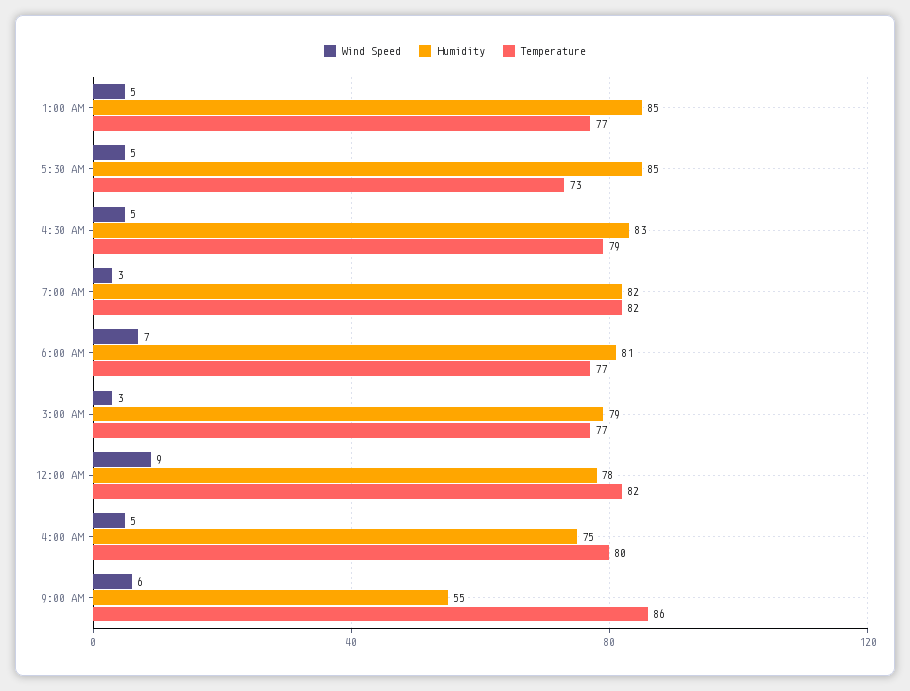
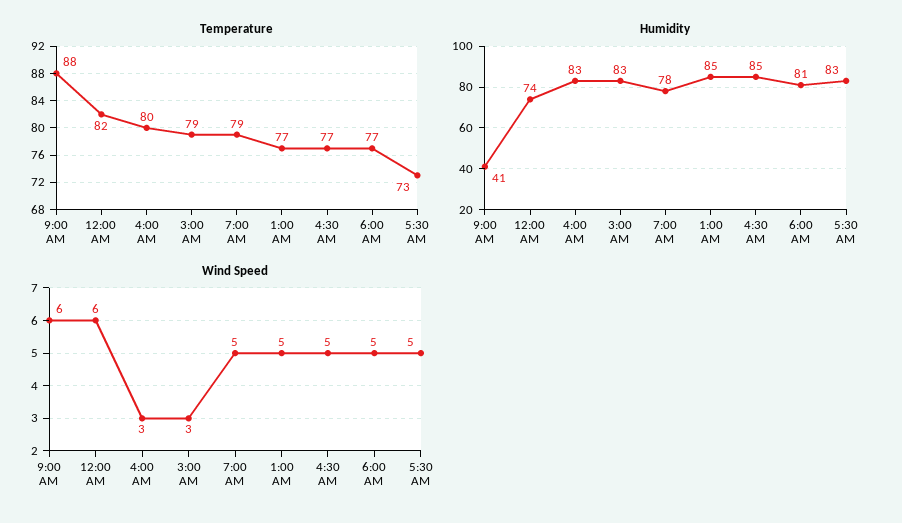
  {
    "Wind Speed": {
      "1:00 AM": 5,
      "5:30 AM": 5,
      "4:30 AM": 5,
-     "7:00 AM": 3,
+     "7:00 AM": 5,
-     "6:00 AM": 7,
+     "6:00 AM": 5,
      "3:00 AM": 3,
-     "12:00 AM": 9,
+     "12:00 AM": 6,
-     "4:00 AM": 5,
+     "4:00 AM": 3,
      "9:00 AM": 6
    },
    "Humidity": {
      "1:00 AM": 85,
-     "5:30 AM": 85,
+     "5:30 AM": 83,
-     "4:30 AM": 83,
+     "4:30 AM": 85,
-     "7:00 AM": 82,
+     "7:00 AM": 78,
      "6:00 AM": 81,
-     "3:00 AM": 79,
+     "3:00 AM": 83,
-     "12:00 AM": 78,
+     "12:00 AM": 74,
-     "4:00 AM": 75,
+     "4:00 AM": 83,
-     "9:00 AM": 55
+     "9:00 AM": 41
    },
    "Temperature": {
      "1:00 AM": 77,
      "5:30 AM": 73,
-     "4:30 AM": 79,
+     "4:30 AM": 77,
-     "7:00 AM": 82,
+     "7:00 AM": 79,
      "6:00 AM": 77,
-     "3:00 AM": 77,
+     "3:00 AM": 79,
      "12:00 AM": 82,
      "4:00 AM": 80,
-     "9:00 AM": 86
+     "9:00 AM": 88
    }
  }

